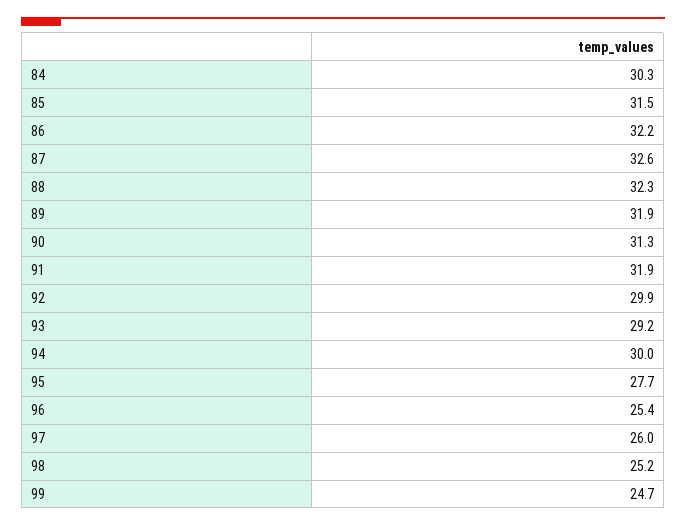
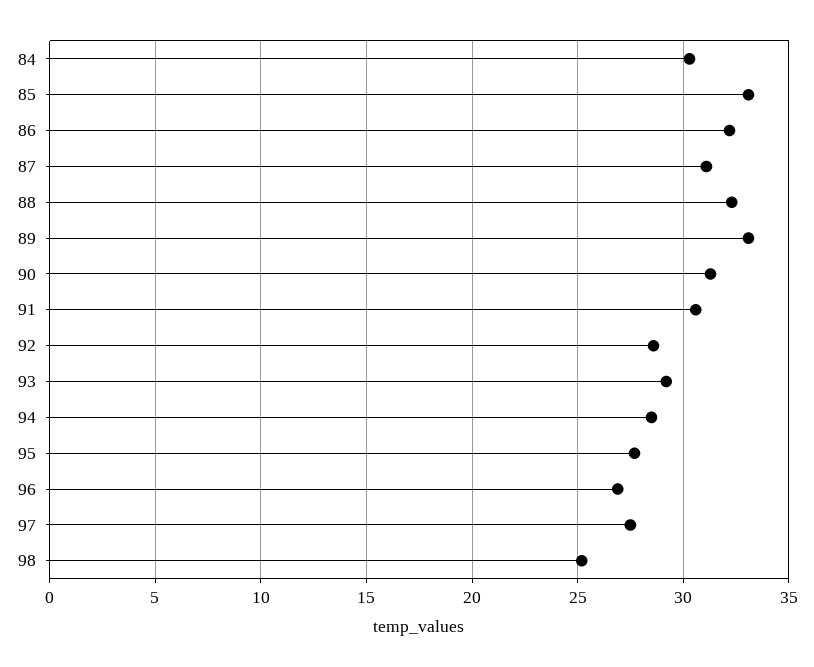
  {
    "84": 30.3,
-   "85": 31.5,
+   "85": 33,
    "86": 32.2,
-   "87": 32.6,
+   "87": 31,
    "88": 32.3,
-   "89": 31.9,
+   "89": 33,
    "90": 31.3,
-   "91": 31.9,
+   "91": 30.5,
-   "92": 29.9,
+   "92": 28.5,
    "93": 29.2,
-   "94": 30,
+   "94": 28.5,
    "95": 27.7,
-   "96": 25.4,
+   "96": 27,
-   "97": 26,
+   "97": 27.5,
-   "98": 25.2,
+   "98": 25.2
-   "99": 24.7
  }

